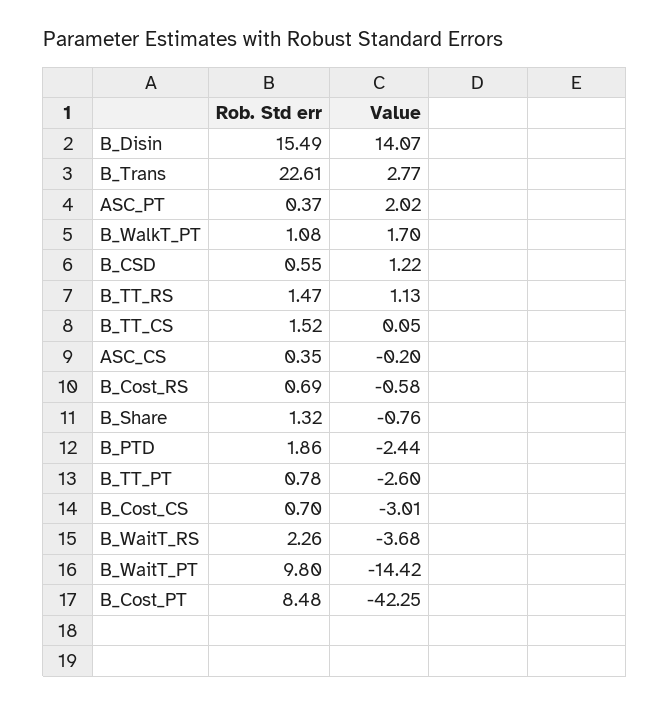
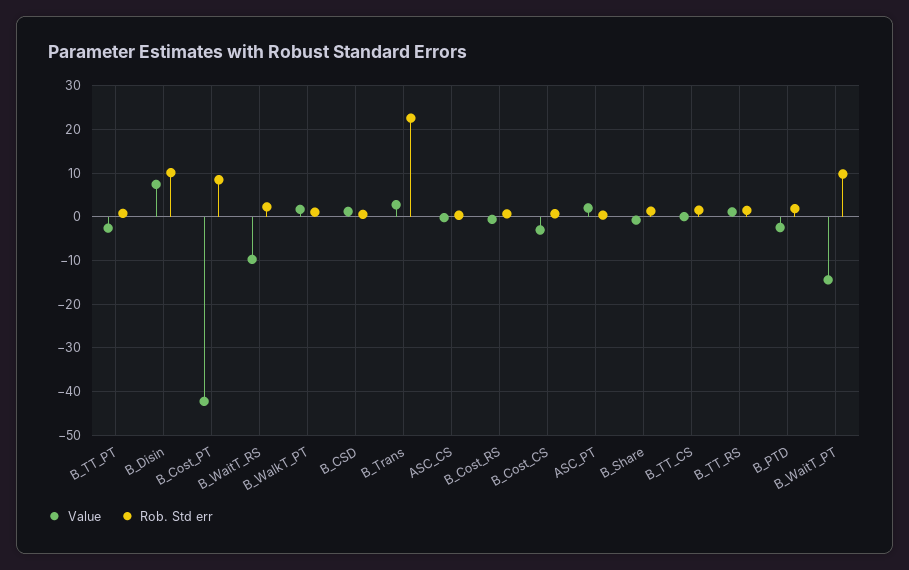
  {
    "Rob. Std err": {
-     "B_Disin": 15.49,
+     "B_Disin": 10,
      "B_Trans": 22.61,
      "ASC_PT": 0.37,
      "B_WalkT_PT": 1.08,
      "B_CSD": 0.55,
      "B_TT_RS": 1.47,
      "B_TT_CS": 1.52,
      "ASC_CS": 0.35,
      "B_Cost_RS": 0.69,
      "B_Share": 1.32,
      "B_PTD": 1.86,
      "B_TT_PT": 0.78,
      "B_Cost_CS": 0.7,
      "B_WaitT_RS": 2.26,
      "B_WaitT_PT": 9.8,
      "B_Cost_PT": 8.48
    },
    "Value": {
-     "B_Disin": 14.07,
+     "B_Disin": 8,
      "B_Trans": 2.77,
      "ASC_PT": 2.02,
      "B_WalkT_PT": 1.7,
      "B_CSD": 1.22,
      "B_TT_RS": 1.13,
      "B_TT_CS": 0.05,
      "ASC_CS": -0.2,
      "B_Cost_RS": -0.58,
      "B_Share": -0.76,
      "B_PTD": -2.44,
      "B_TT_PT": -2.6,
      "B_Cost_CS": -3.01,
-     "B_WaitT_RS": -3.68,
+     "B_WaitT_RS": -10,
      "B_WaitT_PT": -14.42,
      "B_Cost_PT": -42.25
    }
  }

